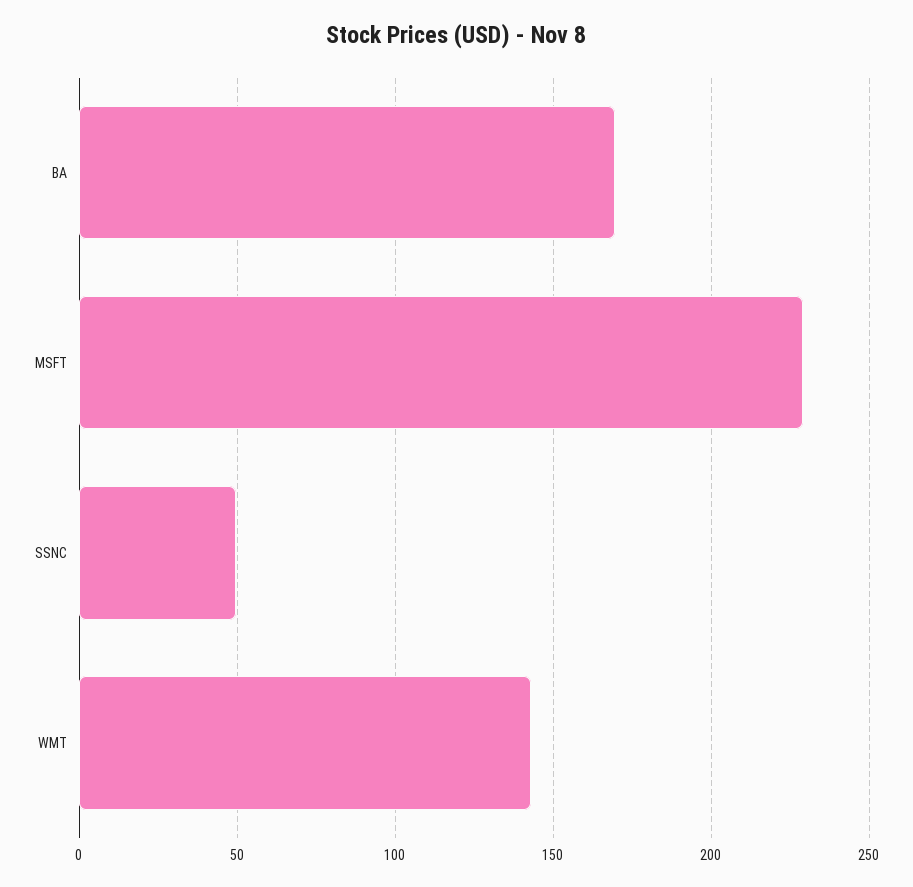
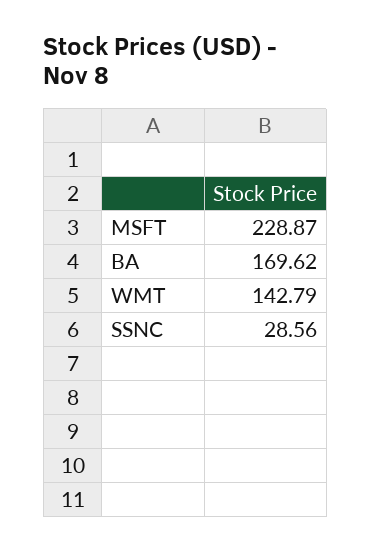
  {
    "BA": 169.62,
    "MSFT": 228.87,
-   "SSNC": 50,
+   "SSNC": 28.56,
    "WMT": 142.79
  }

